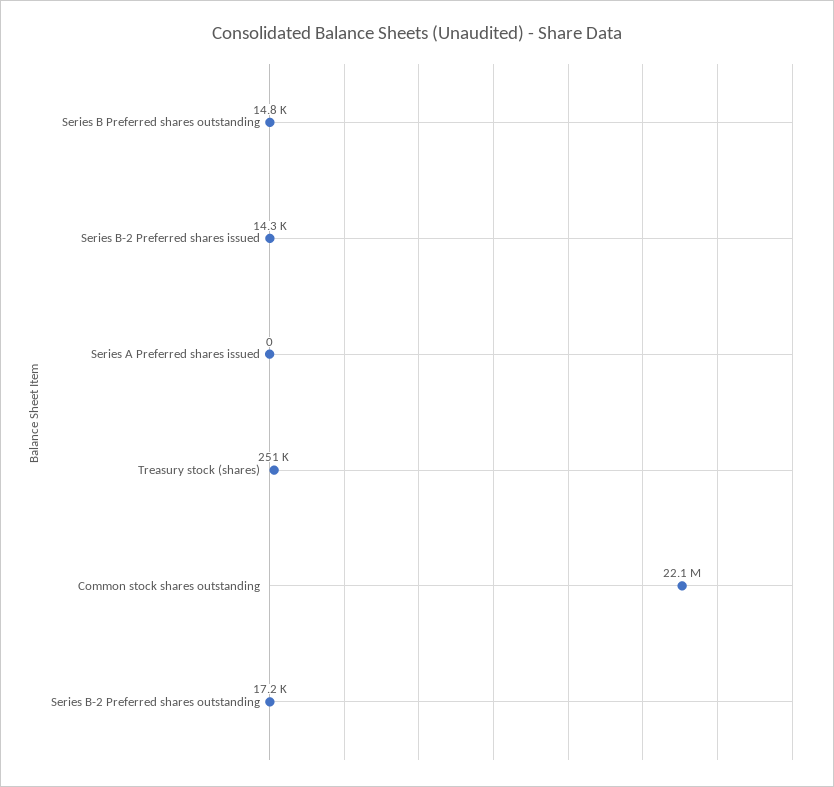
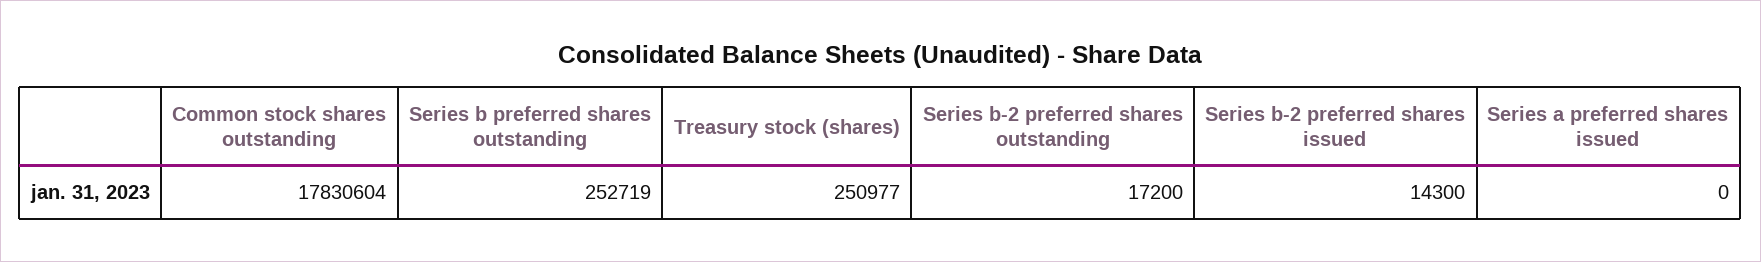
  {
-   "Series B Preferred shares outstanding": 14800,
+   "Series B Preferred shares outstanding": 252719,
    "Series B-2 Preferred shares issued": 14300,
    "Series A Preferred shares issued": 0,
    "Treasury stock (shares)": 250977,
-   "Common stock shares outstanding": 22100000,
+   "Common stock shares outstanding": 17830604,
    "Series B-2 Preferred shares outstanding": 17200
  }

